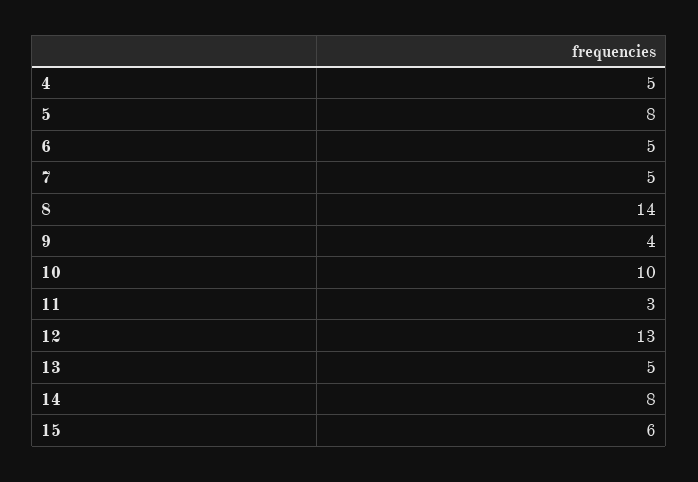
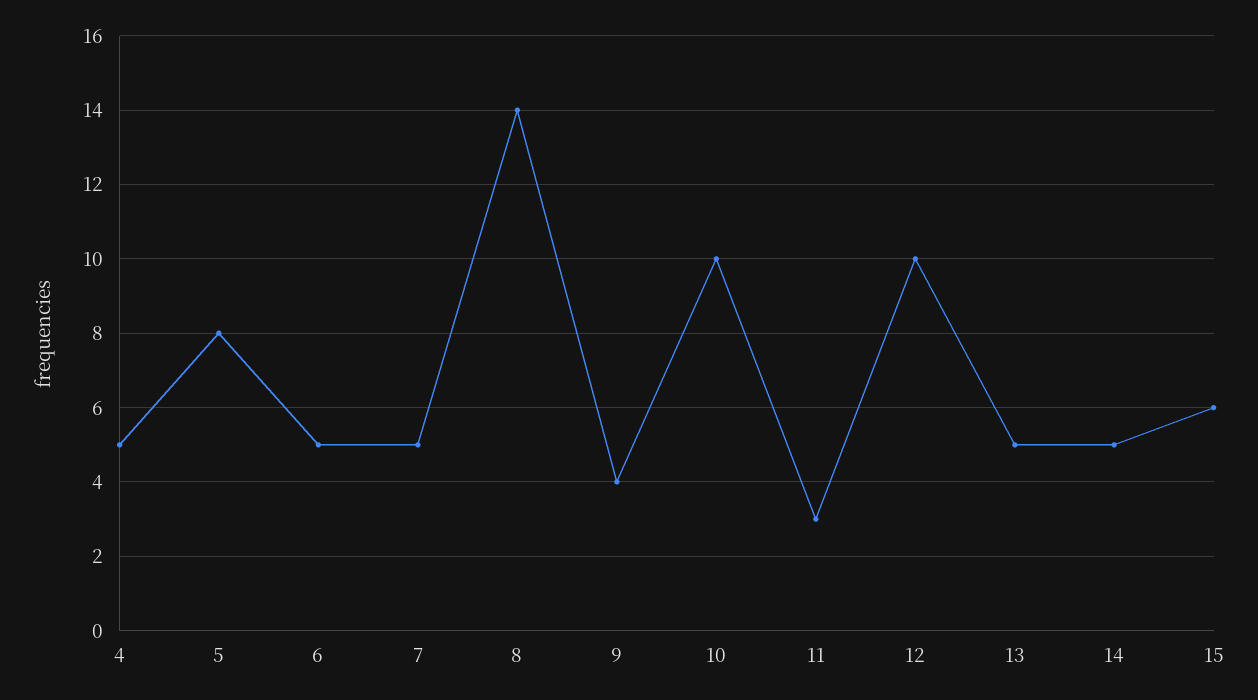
  {
    "4": 5,
    "5": 8,
    "6": 5,
    "7": 5,
    "8": 14,
    "9": 4,
    "10": 10,
    "11": 3,
-   "12": 13,
+   "12": 10,
    "13": 5,
-   "14": 8,
+   "14": 5,
    "15": 6
  }

